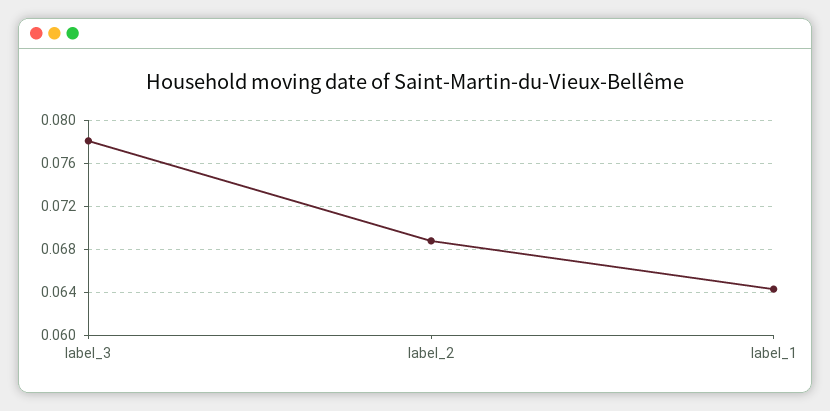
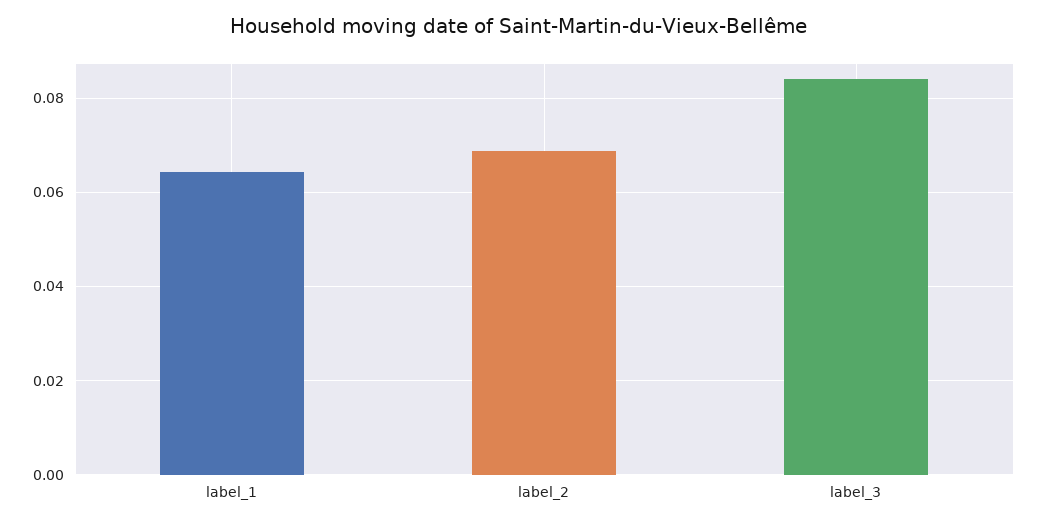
  {
-   "label_3": 0.078,
+   "label_3": 0.084,
    "label_2": 0.069,
    "label_1": 0.064
  }

